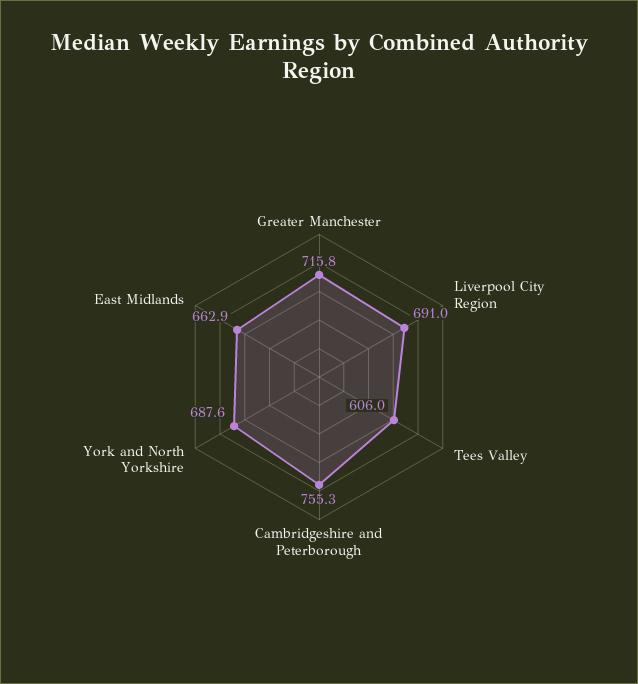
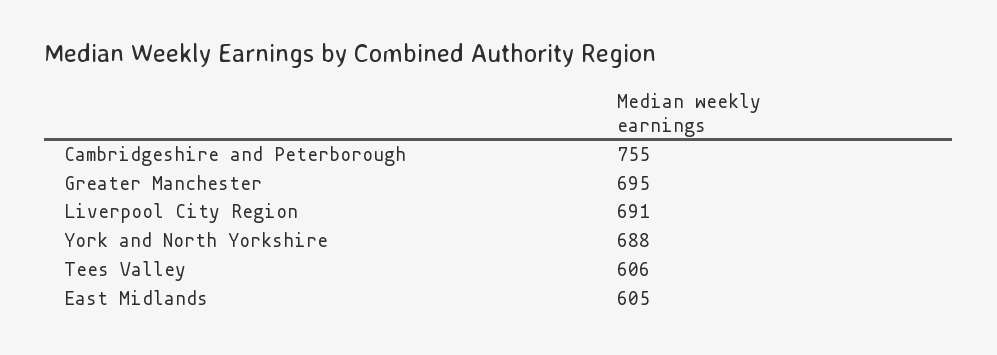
  {
-   "Greater Manchester": 715.8,
+   "Greater Manchester": 695,
    "Liverpool City Region": 691,
    "Tees Valley": 606,
    "Cambridgeshire and Peterborough": 755.3,
    "York and North Yorkshire": 687.6,
-   "East Midlands": 662.9
+   "East Midlands": 605
  }

